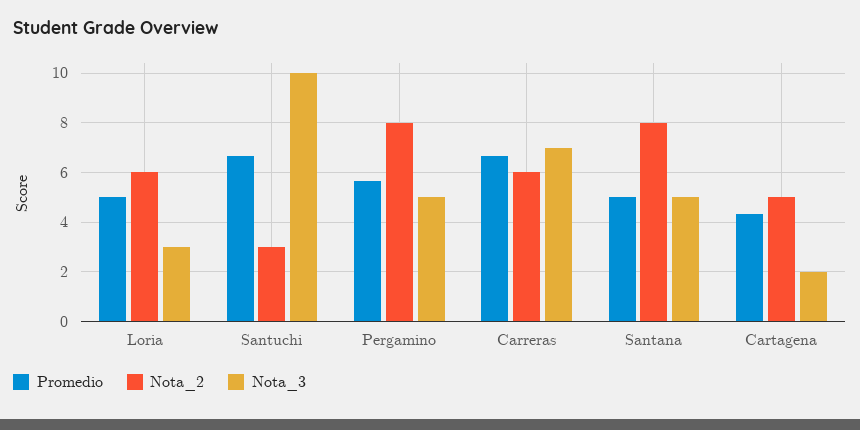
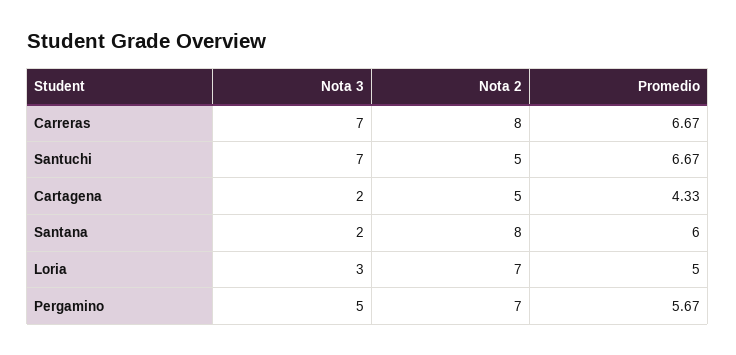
  {
    "Promedio": {
      "Loria": 5,
      "Santuchi": 6.67,
      "Pergamino": 5.67,
      "Carreras": 6.67,
-     "Santana": 5,
+     "Santana": 6,
      "Cartagena": 4.33
    },
    "Nota_2": {
-     "Loria": 6,
+     "Loria": 7,
-     "Santuchi": 3,
+     "Santuchi": 5,
-     "Pergamino": 8,
+     "Pergamino": 7,
-     "Carreras": 6,
+     "Carreras": 8,
      "Santana": 8,
      "Cartagena": 5
    },
    "Nota_3": {
      "Loria": 3,
-     "Santuchi": 10,
+     "Santuchi": 7,
      "Pergamino": 5,
      "Carreras": 7,
-     "Santana": 5,
+     "Santana": 2,
      "Cartagena": 2
    }
  }

